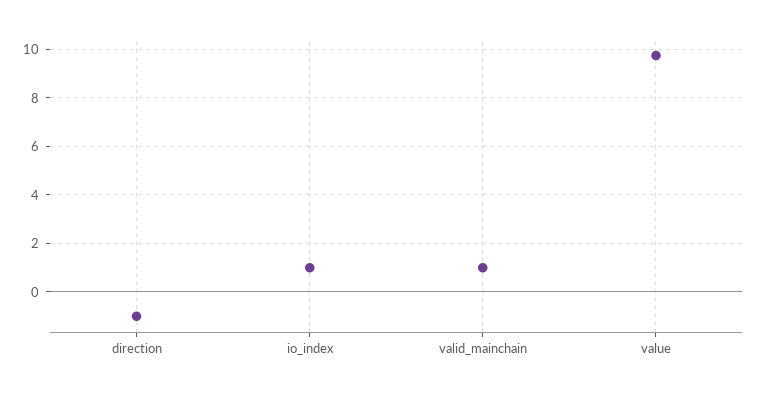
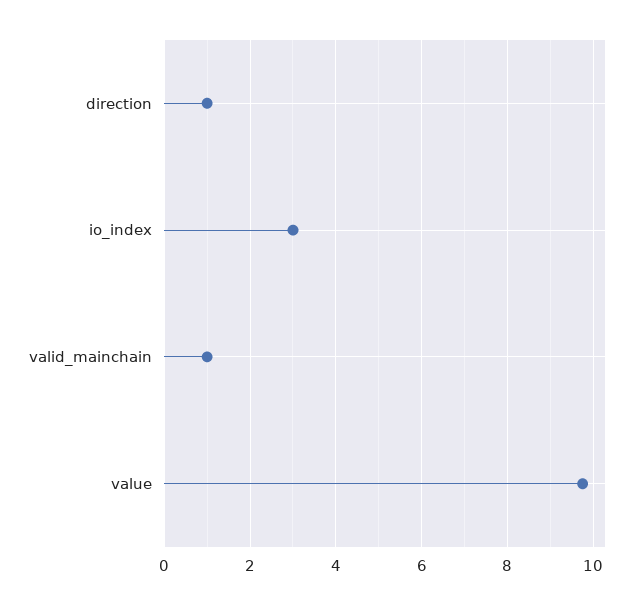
  {
-   "direction": -1,
+   "direction": 1,
-   "io_index": 1,
+   "io_index": 3,
    "valid_mainchain": 1,
    "value": 9.8
  }

